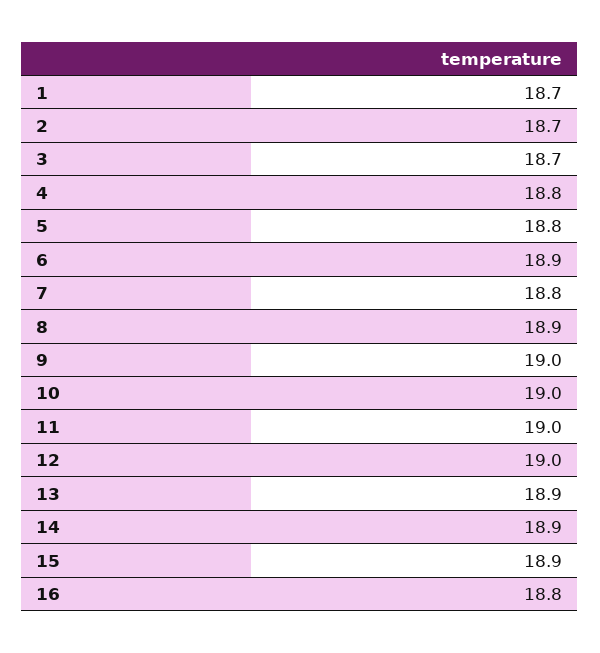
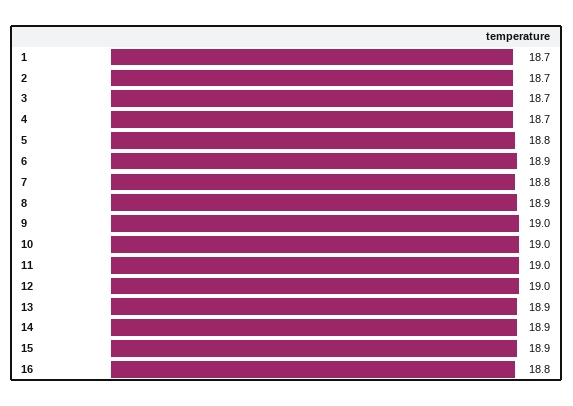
  {
    "1": 18.7,
    "2": 18.7,
    "3": 18.7,
-   "4": 18.8,
+   "4": 18.7,
    "5": 18.8,
    "6": 18.9,
    "7": 18.8,
    "8": 18.9,
    "9": 19,
    "10": 19,
    "11": 19,
    "12": 19,
    "13": 18.9,
    "14": 18.9,
    "15": 18.9,
    "16": 18.8
  }

